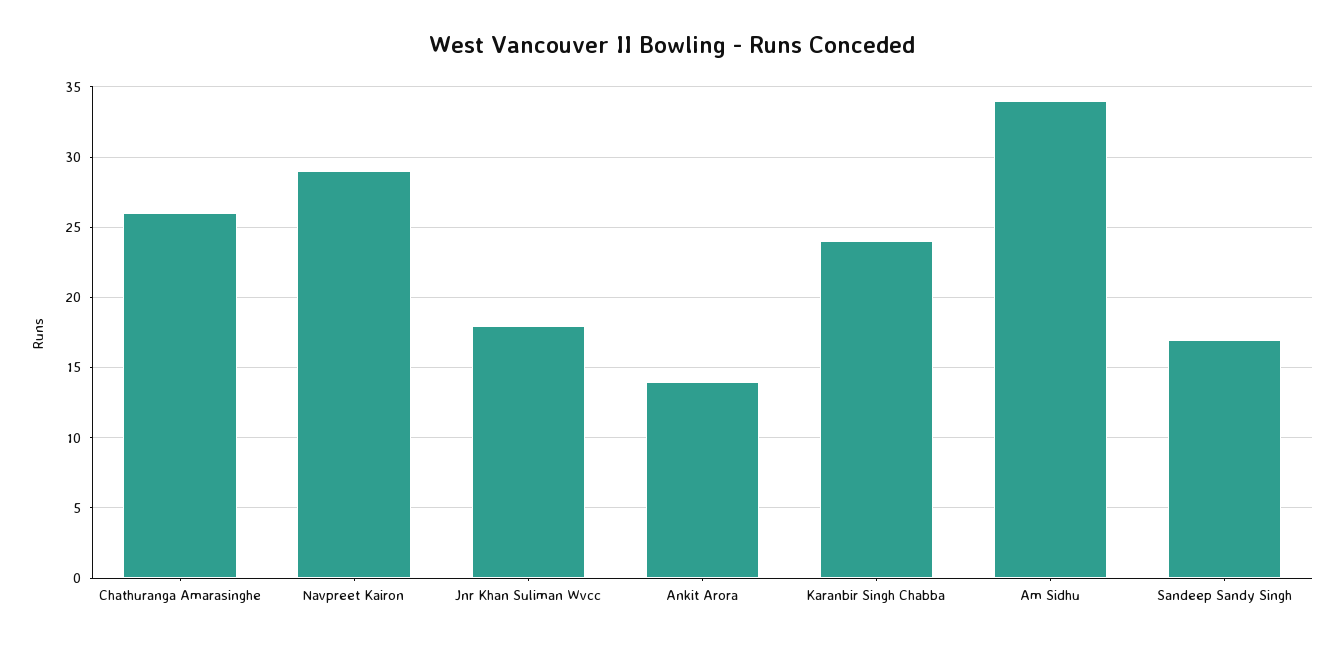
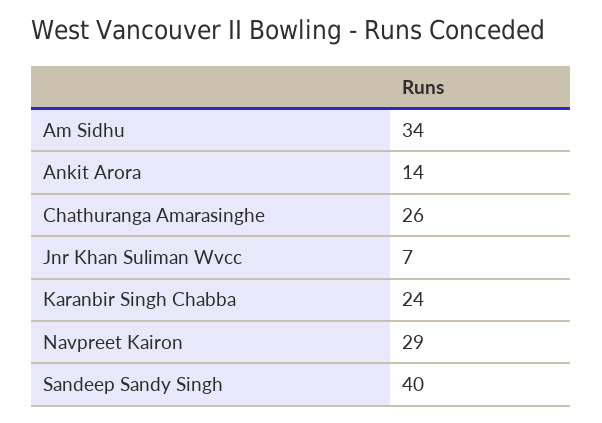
  {
    "Chathuranga Amarasinghe": 26,
    "Navpreet Kairon": 29,
-   "Jnr Khan Suliman Wvcc": 18,
+   "Jnr Khan Suliman Wvcc": 7,
    "Ankit Arora": 14,
    "Karanbir Singh Chabba": 24,
    "Am Sidhu": 34,
-   "Sandeep Sandy Singh": 17
+   "Sandeep Sandy Singh": 40
  }

